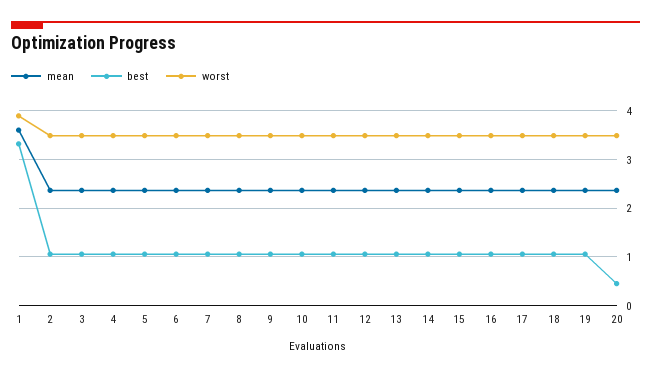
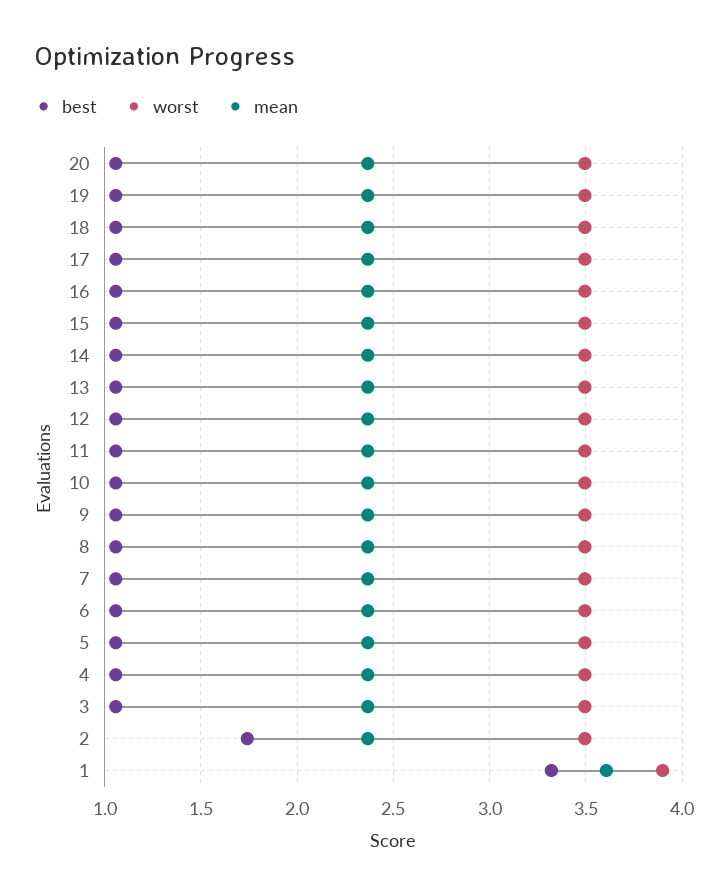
  {
    "mean": {
      "1": 3.6,
      "2": 2.35,
      "3": 2.35,
      "4": 2.35,
      "5": 2.35,
      "6": 2.35,
      "7": 2.35,
      "8": 2.35,
      "9": 2.35,
      "10": 2.35,
      "11": 2.35,
      "12": 2.35,
      "13": 2.35,
      "14": 2.35,
      "15": 2.35,
      "16": 2.35,
      "17": 2.35,
      "18": 2.35,
      "19": 2.35,
      "20": 2.35
    },
    "best": {
      "1": 3.3,
-     "2": 1,
+     "2": 1.75,
      "3": 1.05,
      "4": 1.05,
      "5": 1.05,
      "6": 1.05,
      "7": 1.05,
      "8": 1.05,
      "9": 1.05,
      "10": 1.05,
      "11": 1.05,
      "12": 1.05,
      "13": 1.05,
      "14": 1.05,
      "15": 1.05,
      "16": 1.05,
      "17": 1.05,
      "18": 1.05,
      "19": 1.05,
-     "20": 0.4
+     "20": 1.05
    },
    "worst": {
      "1": 3.9,
      "2": 3.5,
      "3": 3.5,
      "4": 3.5,
      "5": 3.5,
      "6": 3.5,
      "7": 3.5,
      "8": 3.5,
      "9": 3.5,
      "10": 3.5,
      "11": 3.5,
      "12": 3.5,
      "13": 3.5,
      "14": 3.5,
      "15": 3.5,
      "16": 3.5,
      "17": 3.5,
      "18": 3.5,
      "19": 3.5,
      "20": 3.5
    }
  }

